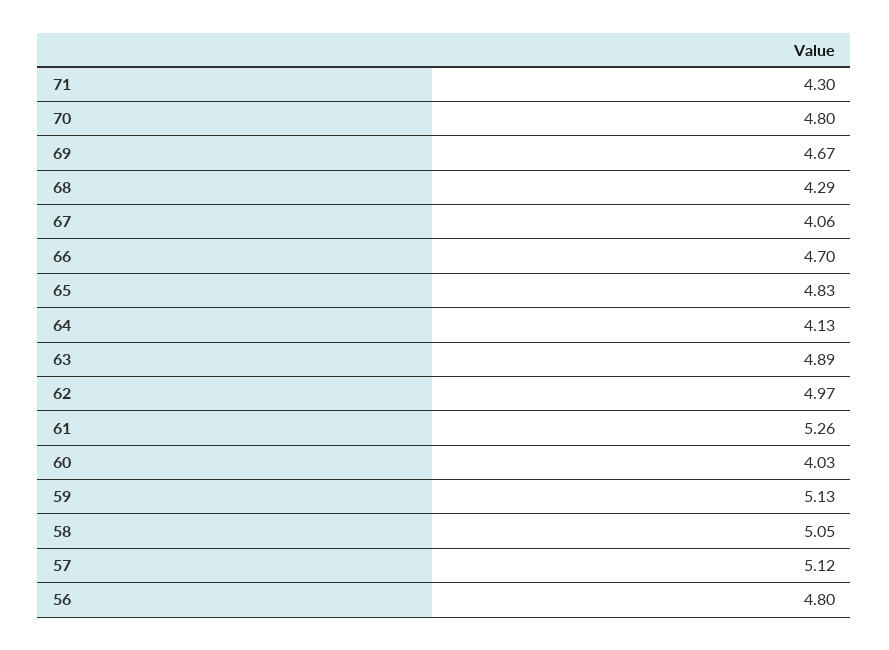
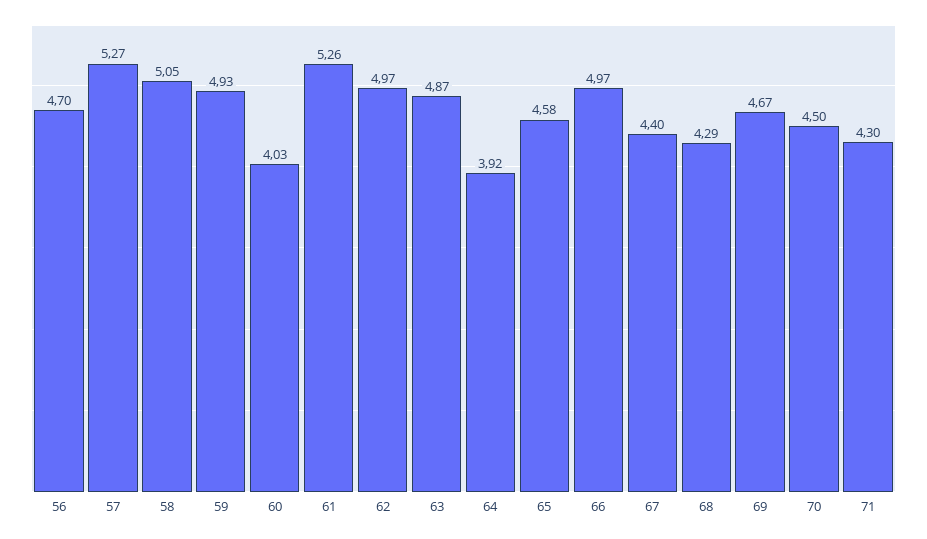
  {
    "71": 4.3,
-   "70": 4.8,
+   "70": 4.5,
    "69": 4.67,
    "68": 4.29,
-   "67": 4.06,
+   "67": 4.4,
-   "66": 4.7,
+   "66": 4.97,
-   "65": 4.83,
+   "65": 4.58,
-   "64": 4.13,
+   "64": 3.92,
-   "63": 4.89,
+   "63": 4.87,
    "62": 4.97,
    "61": 5.26,
    "60": 4.03,
-   "59": 5.13,
+   "59": 4.93,
    "58": 5.05,
-   "57": 5.12,
+   "57": 5.27,
-   "56": 4.8
+   "56": 4.7
  }

